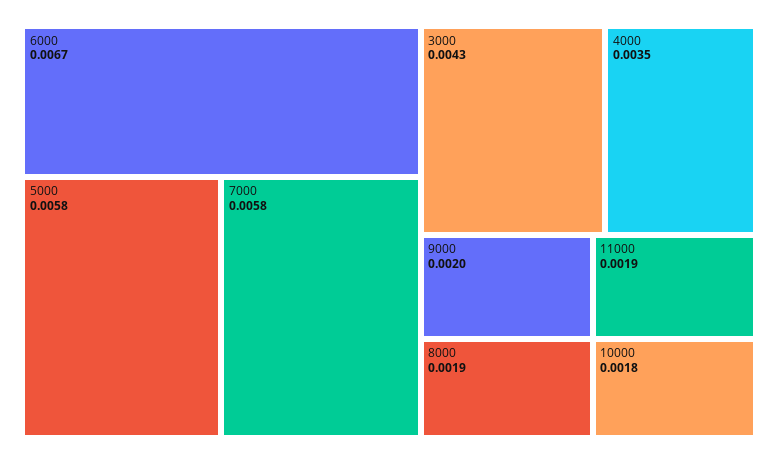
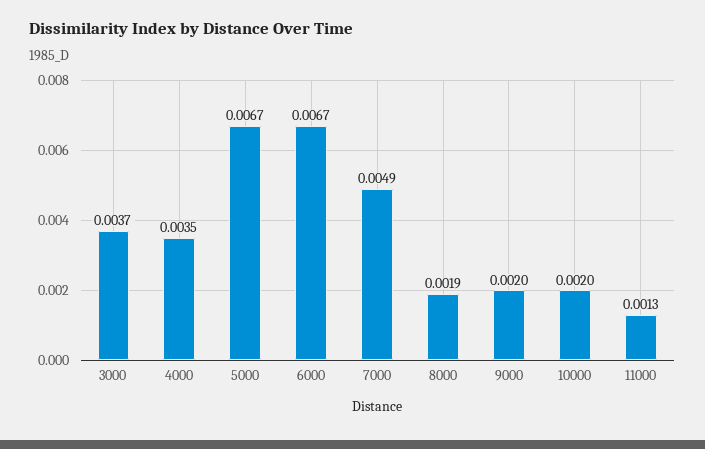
  {
    "6000": 0.0067,
-   "5000": 0.0058,
+   "5000": 0.0067,
-   "7000": 0.0058,
+   "7000": 0.0049,
-   "3000": 0.0043,
+   "3000": 0.0037,
    "4000": 0.0035,
    "9000": 0.002,
    "8000": 0.0019,
-   "11000": 0.0019,
+   "11000": 0.0013,
-   "10000": 0.0018
+   "10000": 0.002
  }

